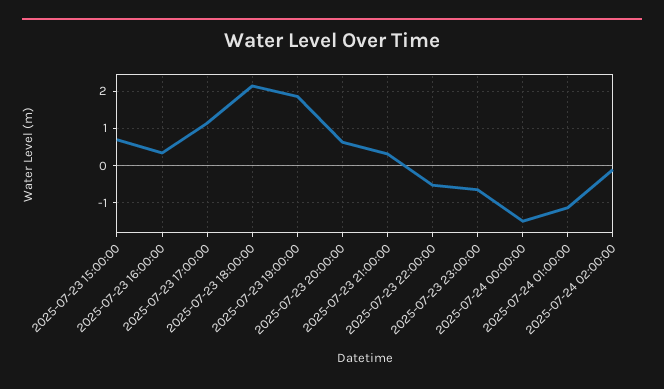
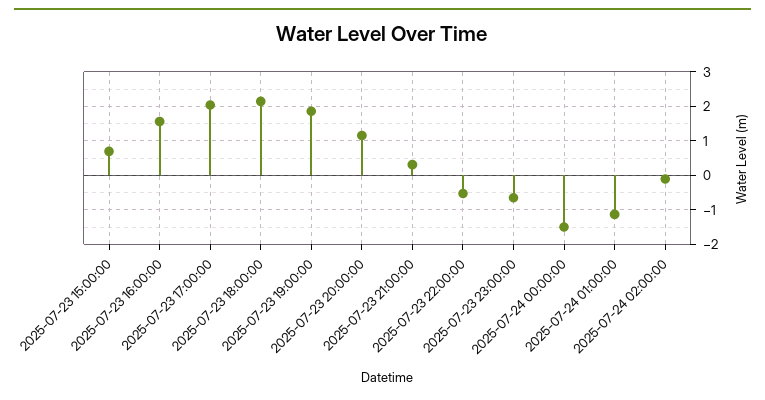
  {
    "2025-07-23 15:00:00": 0.6,
-   "2025-07-23 16:00:00": 0.4,
+   "2025-07-23 16:00:00": 1.6,
-   "2025-07-23 17:00:00": 1.2,
+   "2025-07-23 17:00:00": 2,
    "2025-07-23 18:00:00": 2.2,
    "2025-07-23 19:00:00": 1.8,
-   "2025-07-23 20:00:00": 0.6,
+   "2025-07-23 20:00:00": 1.2,
    "2025-07-23 21:00:00": 0.4,
    "2025-07-23 22:00:00": -0.6,
    "2025-07-23 23:00:00": -0.6,
    "2025-07-24 00:00:00": -1.4,
    "2025-07-24 01:00:00": -1.2,
    "2025-07-24 02:00:00": -0.2
  }

